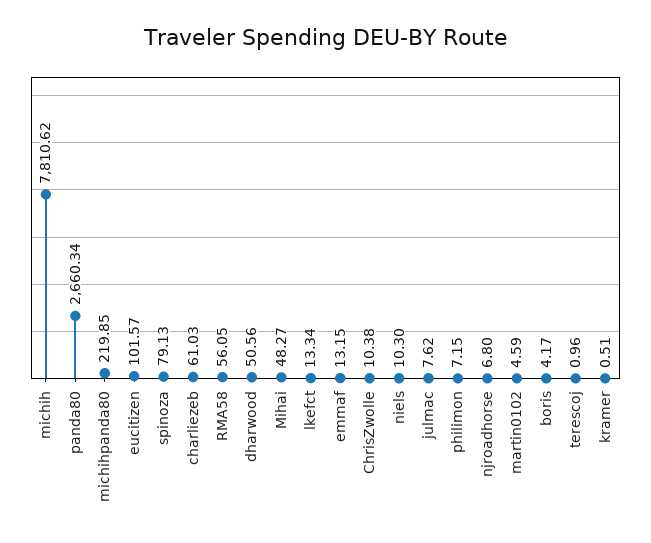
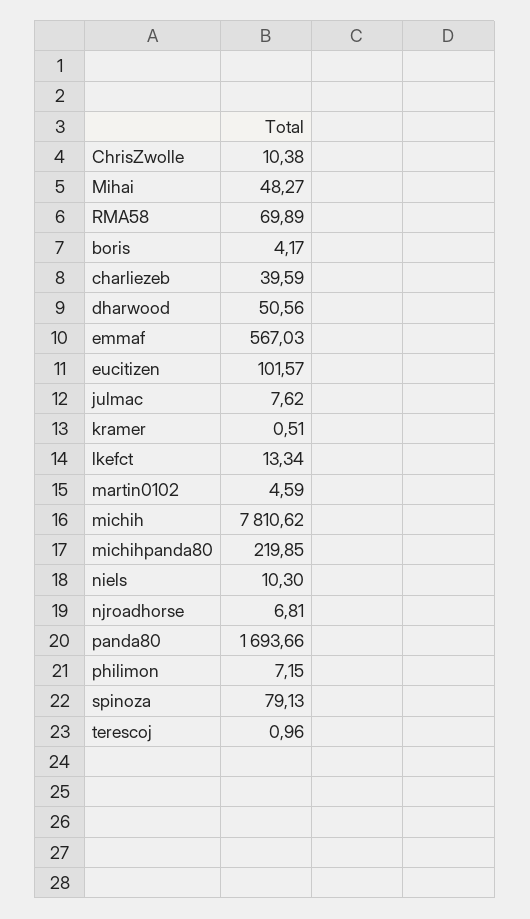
  {
    "michih": 7810.62,
-   "panda80": 2660.34,
+   "panda80": 1693.66,
    "michihpanda80": 219.85,
    "eucitizen": 101.57,
    "spinoza": 79.13,
-   "charliezeb": 61.03,
+   "charliezeb": 39.59,
-   "RMA58": 56.05,
+   "RMA58": 69.89,
    "dharwood": 50.56,
    "Mihai": 48.27,
    "lkefct": 13.34,
-   "emmaf": 13.15,
+   "emmaf": 567.03,
    "ChrisZwolle": 10.38,
    "niels": 10.3,
    "julmac": 7.62,
    "philimon": 7.15,
-   "njroadhorse": 6.8,
+   "njroadhorse": 6.81,
    "martin0102": 4.59,
    "boris": 4.17,
    "terescoj": 0.96,
    "kramer": 0.51
  }

